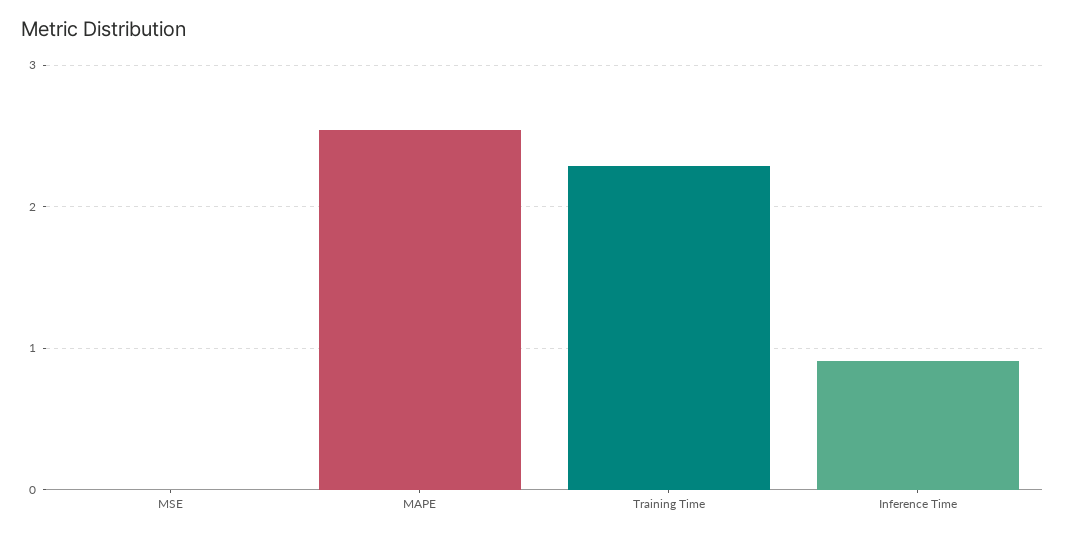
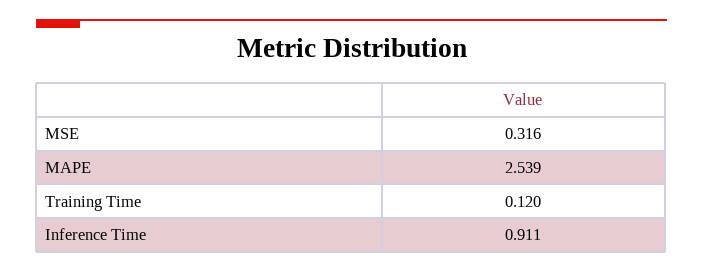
  {
-   "MSE": 0,
+   "MSE": 0.316,
    "MAPE": 2.539,
-   "Training Time": 2.3,
+   "Training Time": 0.12,
    "Inference Time": 0.911
  }

